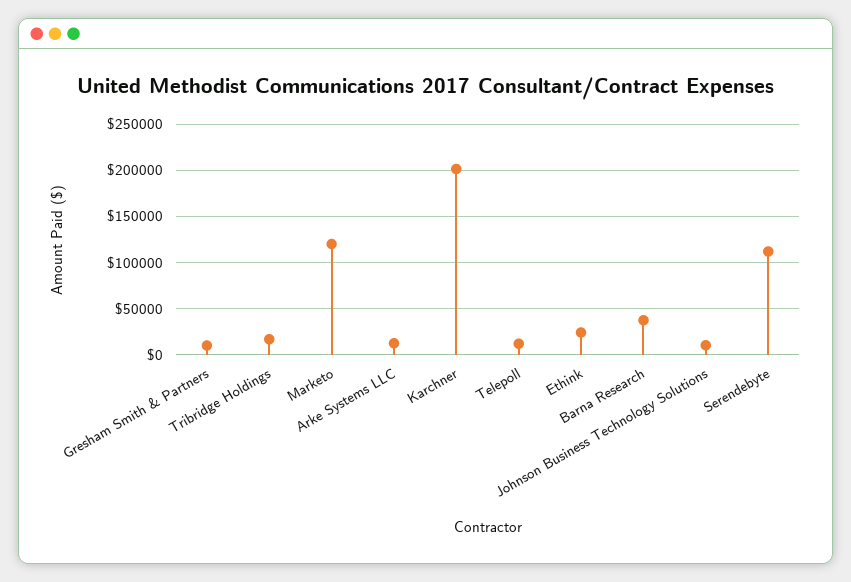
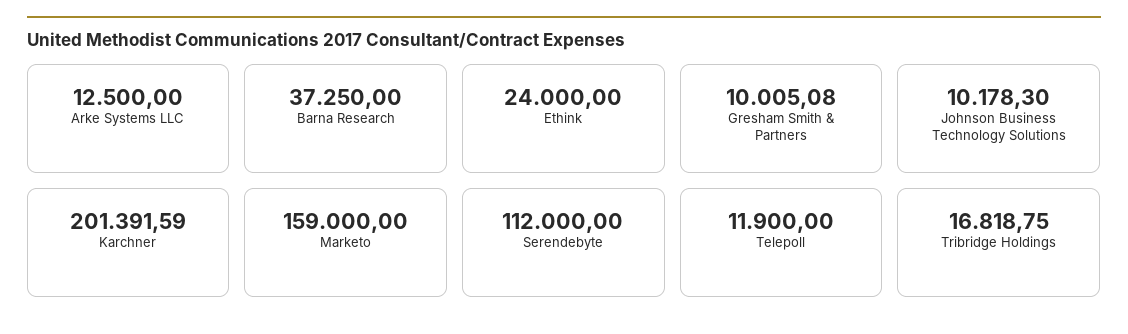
  {
    "Gresham Smith & Partners": 10005.08,
    "Tribridge Holdings": 16818.75,
-   "Marketo": 120000,
+   "Marketo": 159000,
    "Arke Systems LLC": 12500,
    "Karchner": 201391.59,
    "Telepoll": 11900,
    "Ethink": 24000,
    "Barna Research": 37250,
    "Johnson Business Technology Solutions": 10178.3,
    "Serendebyte": 112000
  }

